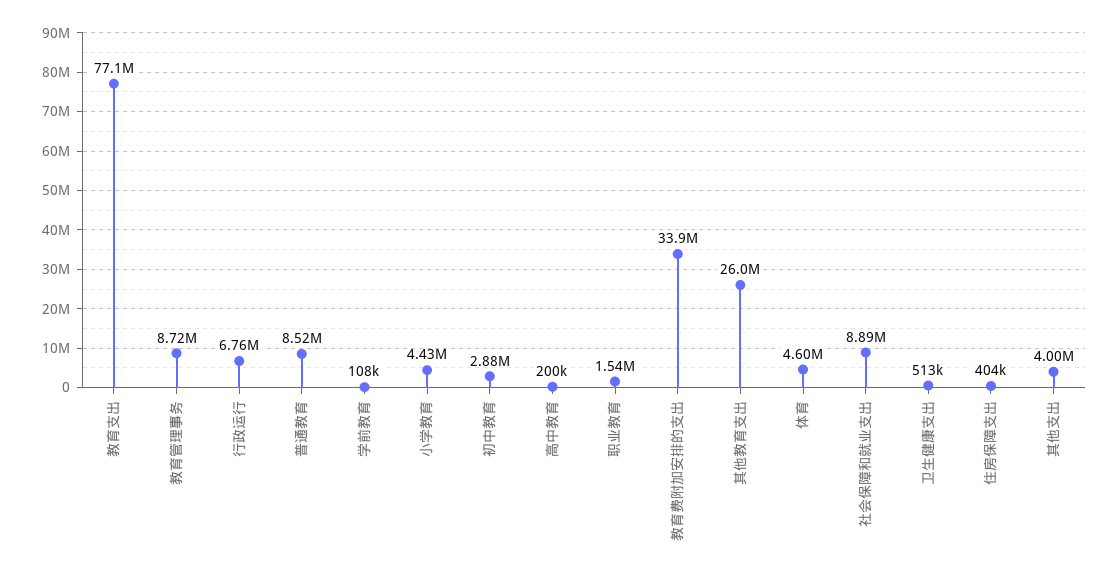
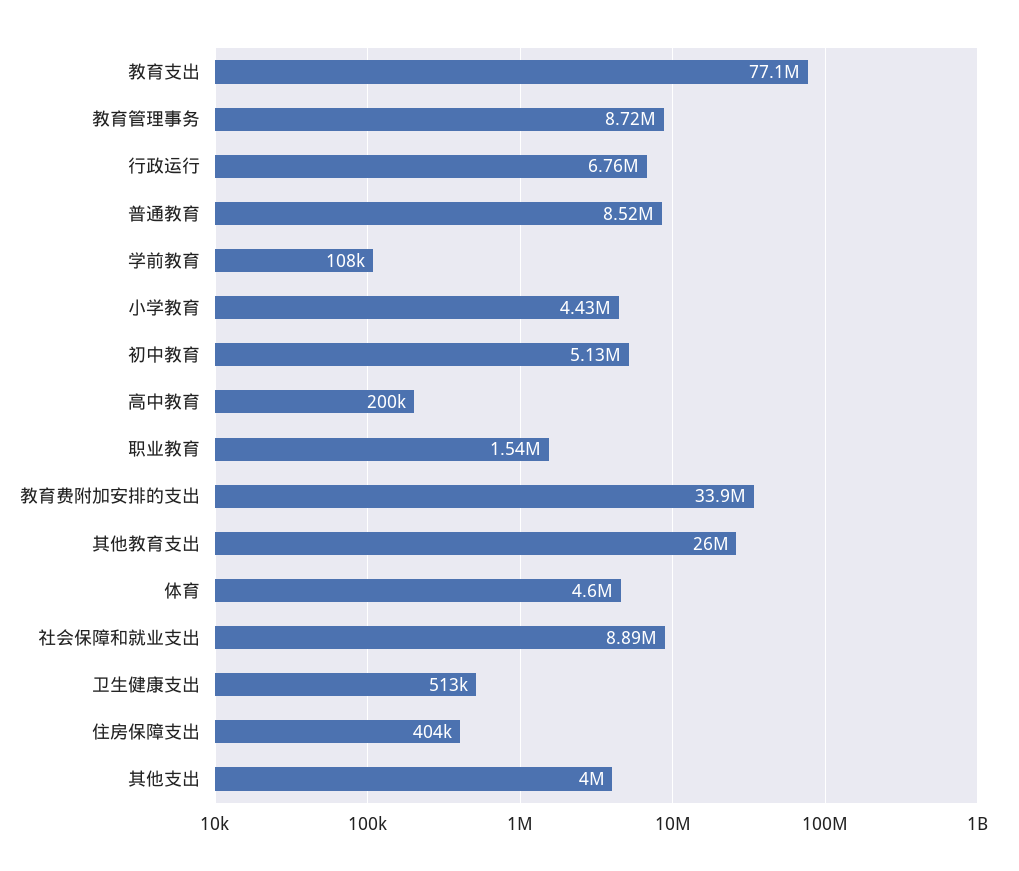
  {
    "教育支出": 77100000,
    "教育管理事务": 8720000,
    "行政运行": 6760000,
    "普通教育": 8520000,
    "学前教育": 108000,
    "小学教育": 4430000,
-   "初中教育": 2880000,
+   "初中教育": 5130000,
    "高中教育": 200000,
    "职业教育": 1540000,
    "教育费附加安排的支出": 33900000,
    "其他教育支出": 26000000,
    "体育": 4600000,
    "社会保障和就业支出": 8890000,
    "卫生健康支出": 513000,
    "住房保障支出": 404000,
    "其他支出": 4000000
  }

